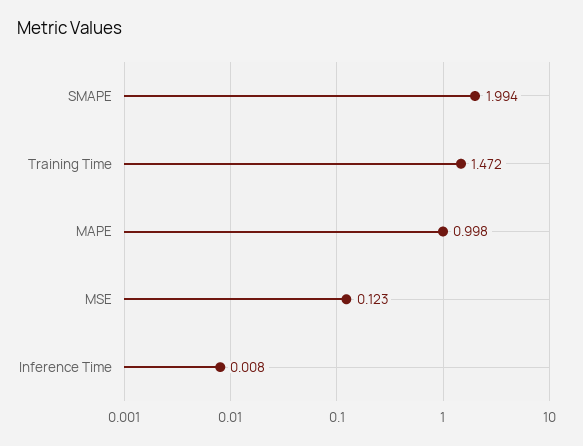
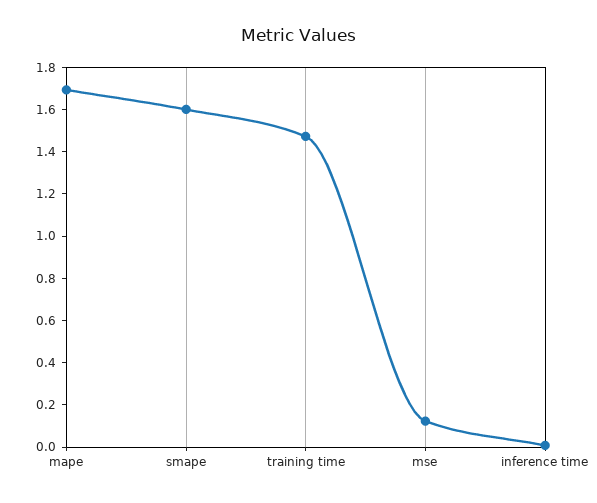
  {
-   "SMAPE": 1.994,
+   "SMAPE": 1.6,
    "Training Time": 1.472,
-   "MAPE": 0.998,
+   "MAPE": 1.7,
    "MSE": 0.123,
    "Inference Time": 0.008
  }

